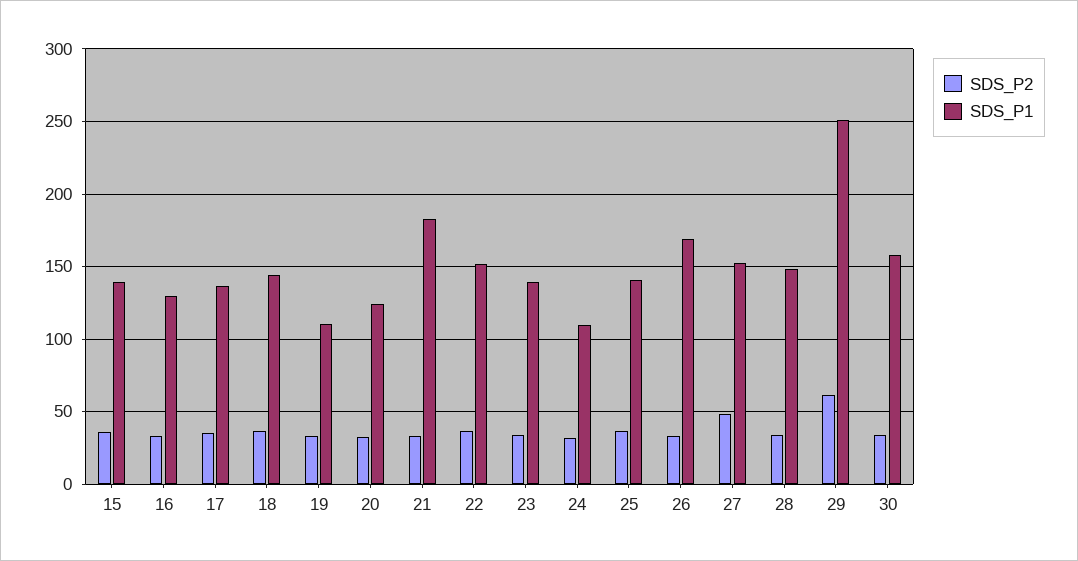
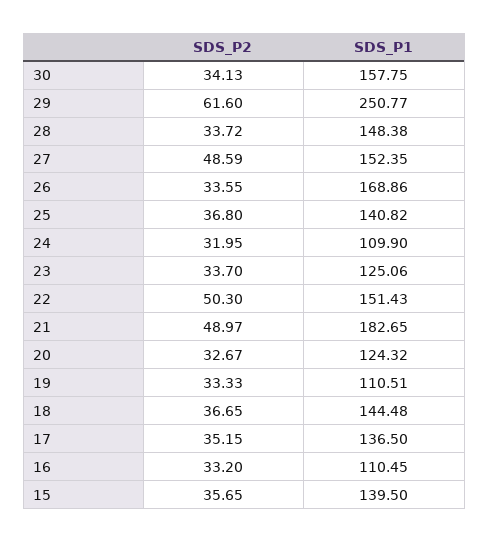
  {
    "SDS_P2": {
      "15": 35.65,
      "16": 33.2,
      "17": 35.15,
      "18": 36.65,
      "19": 33.33,
      "20": 32.67,
-     "21": 35,
+     "21": 48.97,
-     "22": 35,
+     "22": 50.3,
      "23": 33.7,
      "24": 31.95,
      "25": 36.8,
      "26": 33.55,
      "27": 48.59,
      "28": 33.72,
      "29": 61.6,
      "30": 34.13
    },
    "SDS_P1": {
      "15": 139.5,
-     "16": 130,
+     "16": 110.45,
      "17": 136.5,
      "18": 144.48,
      "19": 110.51,
      "20": 124.32,
      "21": 182.65,
      "22": 151.43,
-     "23": 140,
+     "23": 125.06,
      "24": 109.9,
      "25": 140.82,
      "26": 168.86,
      "27": 152.35,
      "28": 148.38,
      "29": 250.77,
      "30": 157.75
    }
  }

